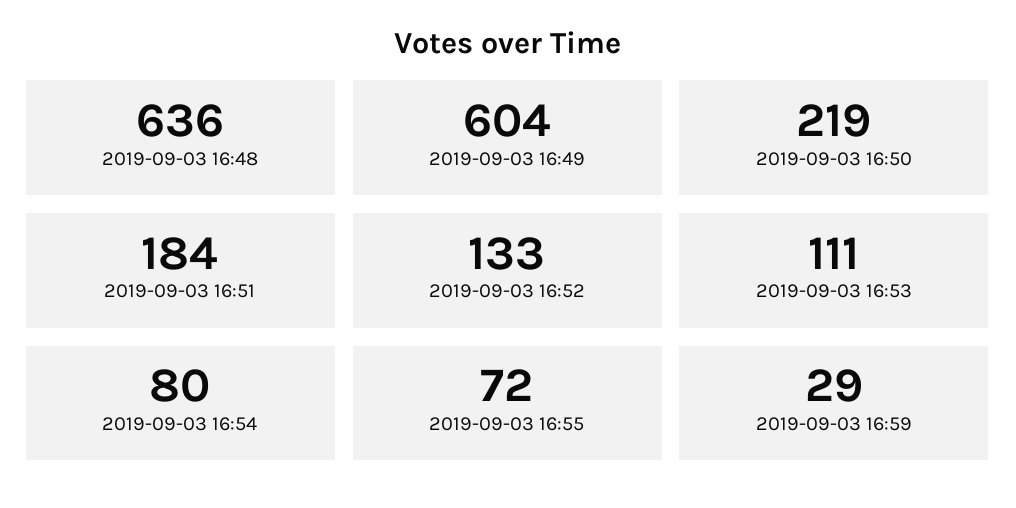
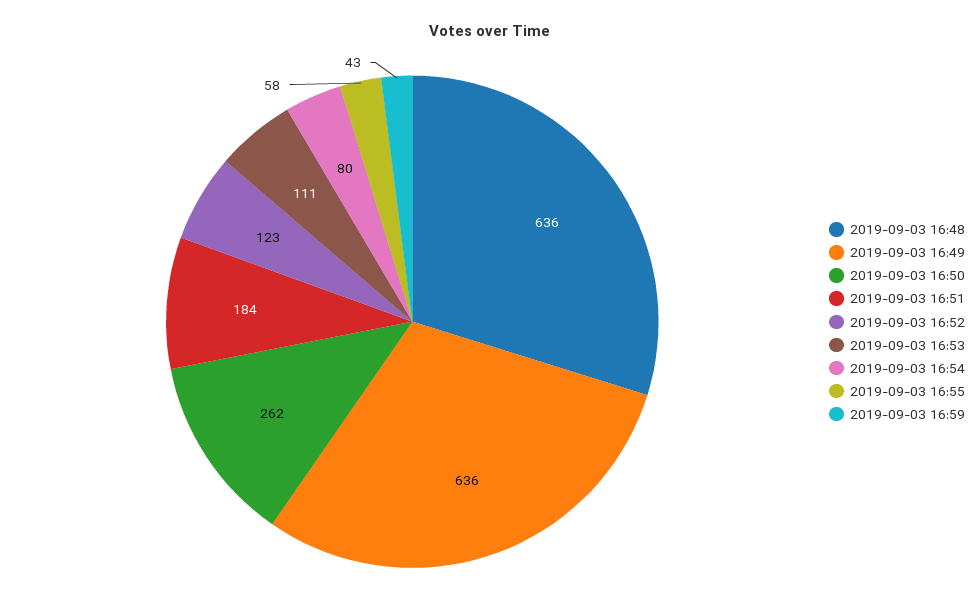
  {
    "2019-09-03 16:48": 636,
-   "2019-09-03 16:49": 604,
+   "2019-09-03 16:49": 636,
-   "2019-09-03 16:50": 219,
+   "2019-09-03 16:50": 262,
    "2019-09-03 16:51": 184,
-   "2019-09-03 16:52": 133,
+   "2019-09-03 16:52": 123,
    "2019-09-03 16:53": 111,
    "2019-09-03 16:54": 80,
-   "2019-09-03 16:55": 72,
+   "2019-09-03 16:55": 58,
-   "2019-09-03 16:59": 29
+   "2019-09-03 16:59": 43
  }

